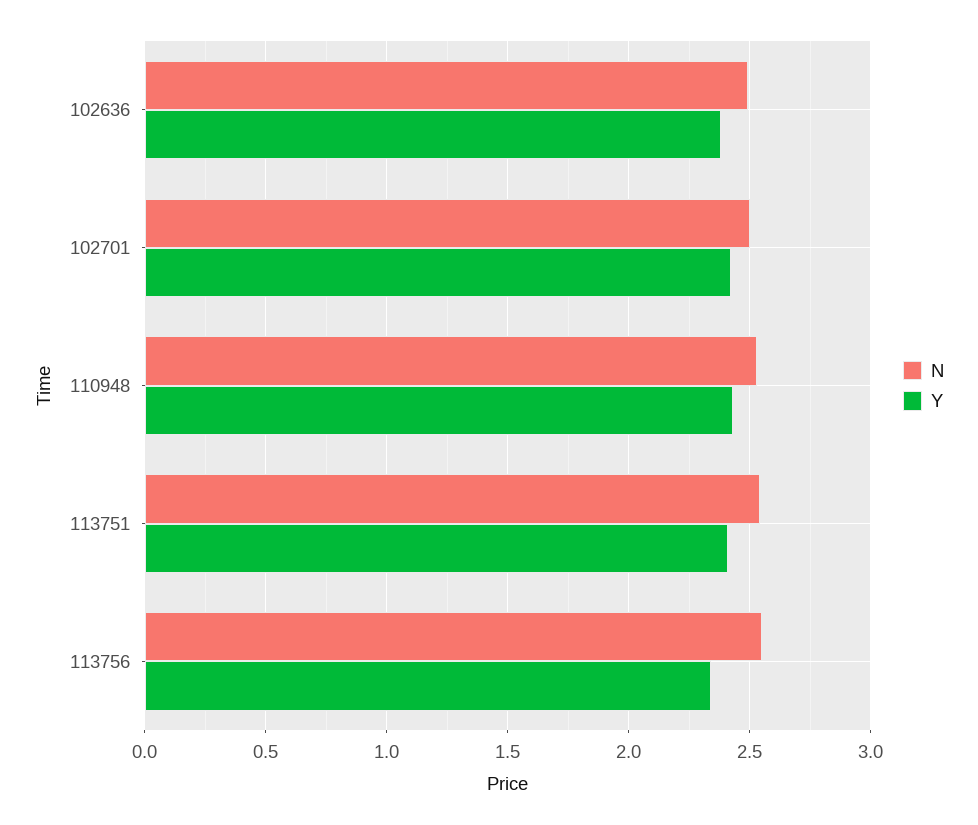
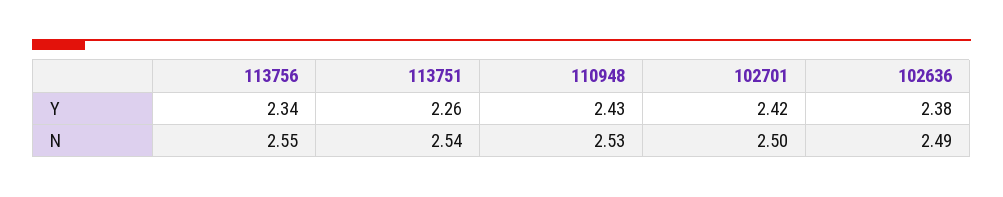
  {
    "N": {
      "102636": 2.49,
      "102701": 2.5,
      "110948": 2.53,
      "113751": 2.54,
      "113756": 2.55
    },
    "Y": {
      "102636": 2.38,
      "102701": 2.42,
      "110948": 2.43,
-     "113751": 2.4,
+     "113751": 2.26,
      "113756": 2.34
    }
  }

